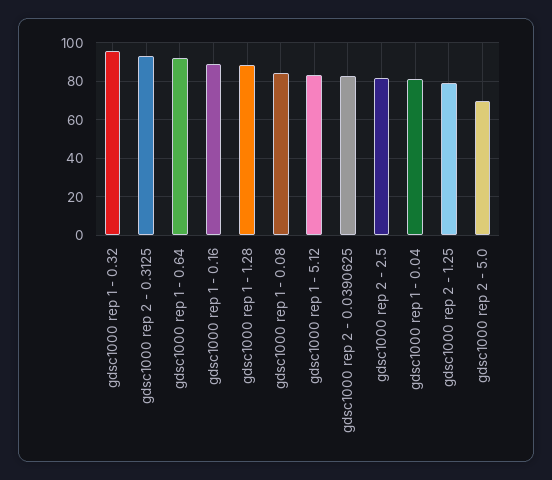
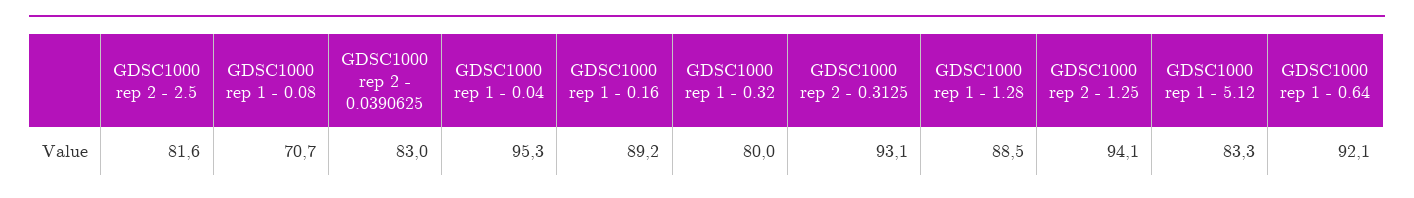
  {
-   "gdsc1000 rep 1 - 0.32": 95,
+   "gdsc1000 rep 1 - 0.32": 80,
    "gdsc1000 rep 2 - 0.3125": 93.1,
    "gdsc1000 rep 1 - 0.64": 92.1,
    "gdsc1000 rep 1 - 0.16": 89.2,
    "gdsc1000 rep 1 - 1.28": 88.5,
-   "gdsc1000 rep 1 - 0.08": 85,
+   "gdsc1000 rep 1 - 0.08": 70.7,
    "gdsc1000 rep 1 - 5.12": 83.3,
    "gdsc1000 rep 2 - 0.0390625": 83,
    "gdsc1000 rep 2 - 2.5": 81.6,
-   "gdsc1000 rep 1 - 0.04": 80,
+   "gdsc1000 rep 1 - 0.04": 95.3,
-   "gdsc1000 rep 2 - 1.25": 80,
+   "gdsc1000 rep 2 - 1.25": 94.1
-   "gdsc1000 rep 2 - 5.0": 70
  }

